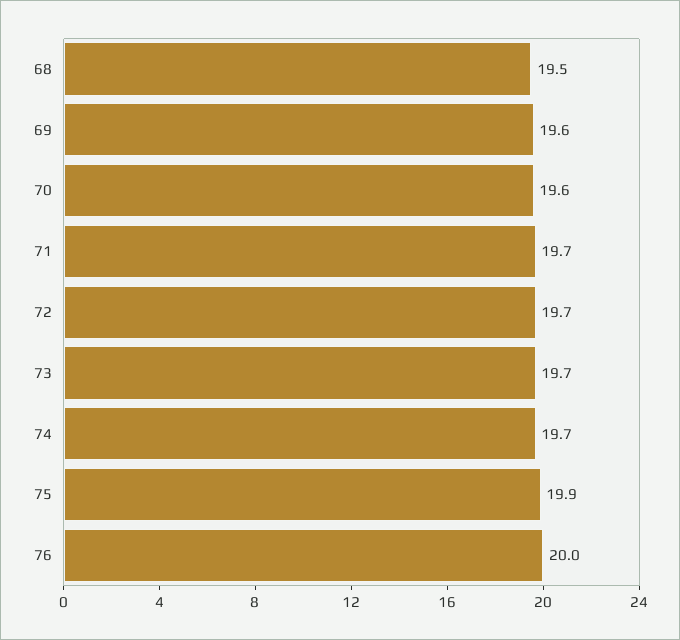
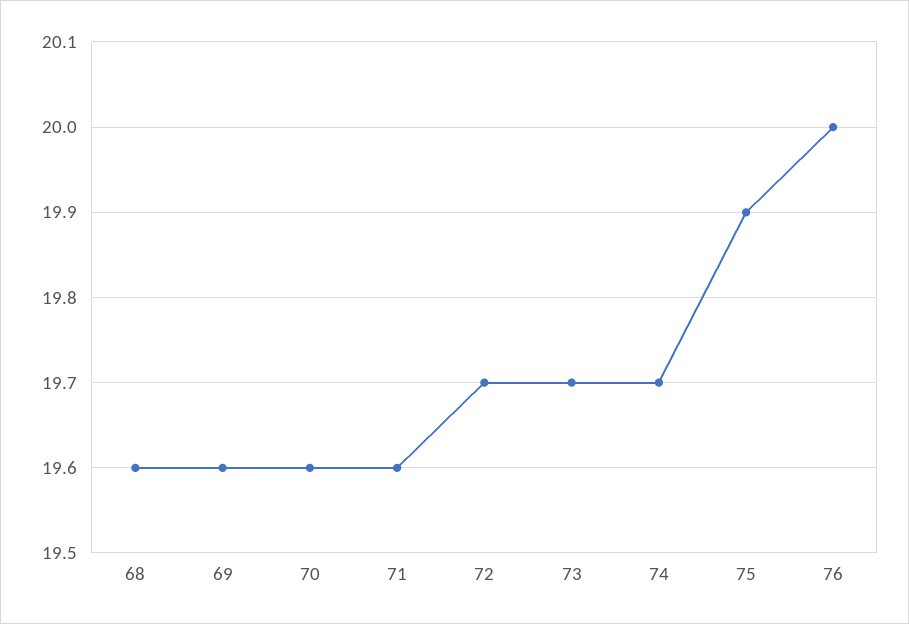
  {
-   "68": 19.5,
+   "68": 19.6,
    "69": 19.6,
    "70": 19.6,
-   "71": 19.7,
+   "71": 19.6,
    "72": 19.7,
    "73": 19.7,
    "74": 19.7,
    "75": 19.9,
    "76": 20
  }

